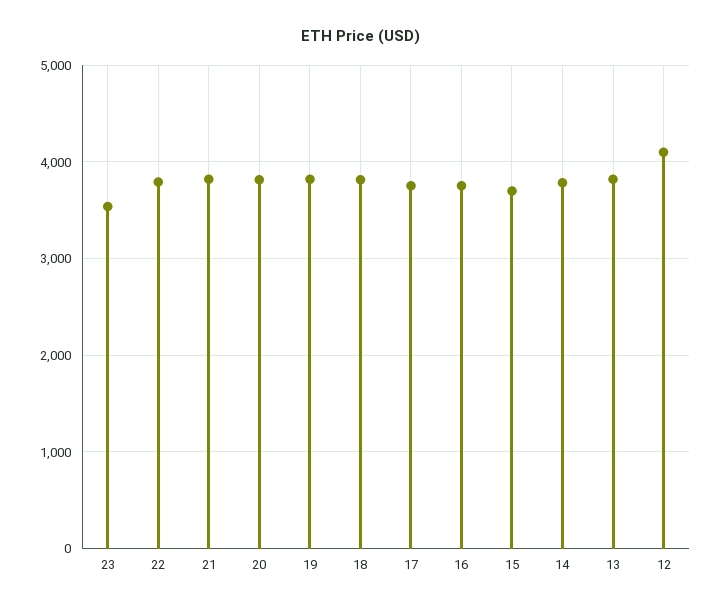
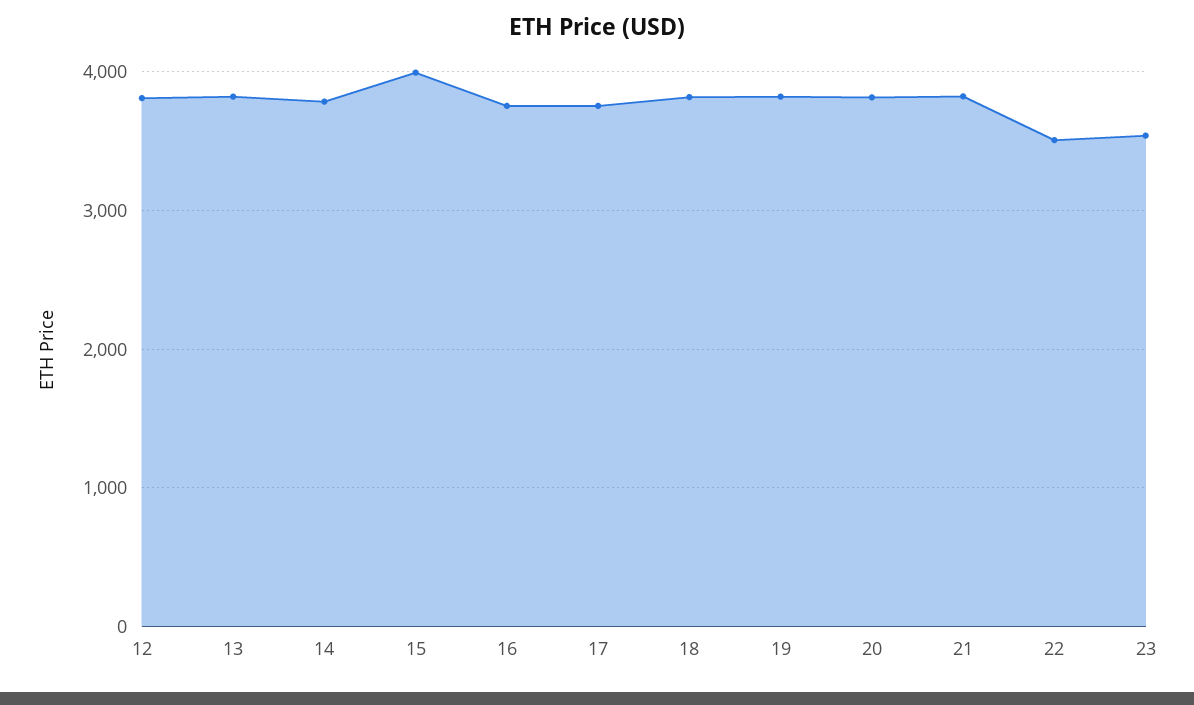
  {
    "23": 3500,
-   "22": 3800,
+   "22": 3500,
    "21": 3800,
    "20": 3800,
    "19": 3800,
    "18": 3800,
    "17": 3800,
    "16": 3800,
-   "15": 3700,
+   "15": 4000,
    "14": 3800,
    "13": 3800,
-   "12": 4100
+   "12": 3800
  }

